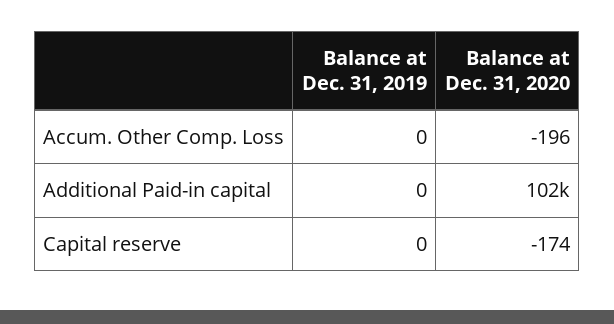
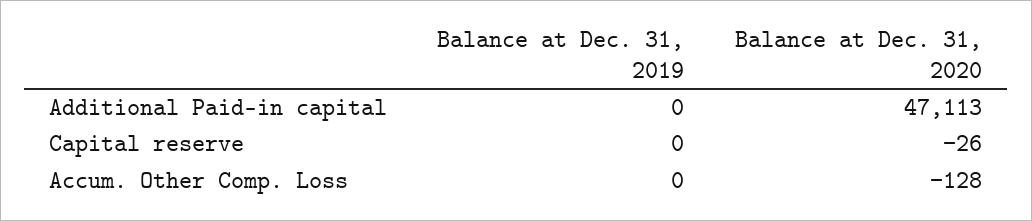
  {
    "Balance at Dec. 31, 2019": {
      "Accum. Other Comp. Loss": 0,
      "Additional Paid-in capital": 0,
      "Capital reserve": 0
    },
    "Balance at Dec. 31, 2020": {
-     "Accum. Other Comp. Loss": -196,
+     "Accum. Other Comp. Loss": -128,
-     "Additional Paid-in capital": 102000,
+     "Additional Paid-in capital": 47113,
-     "Capital reserve": -174
+     "Capital reserve": -26
    }
  }

